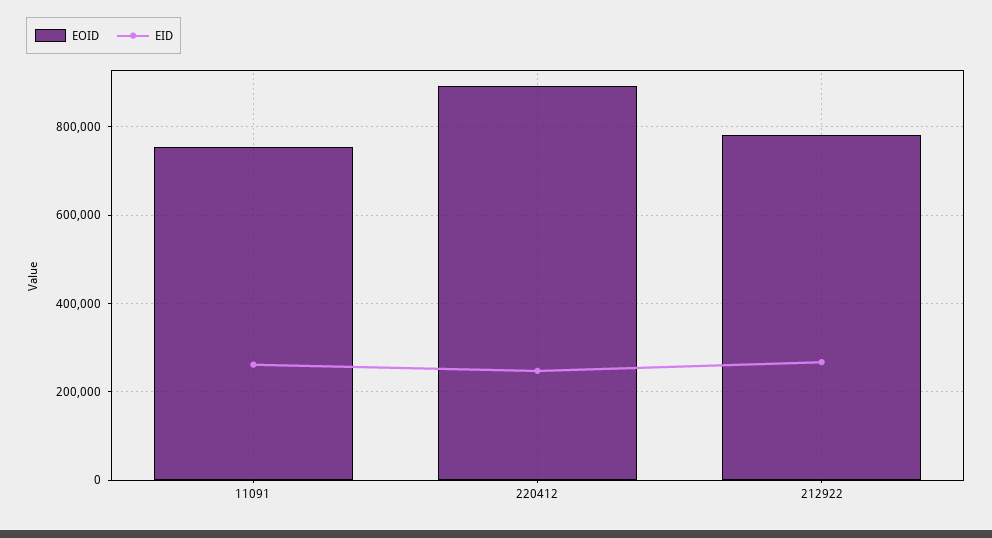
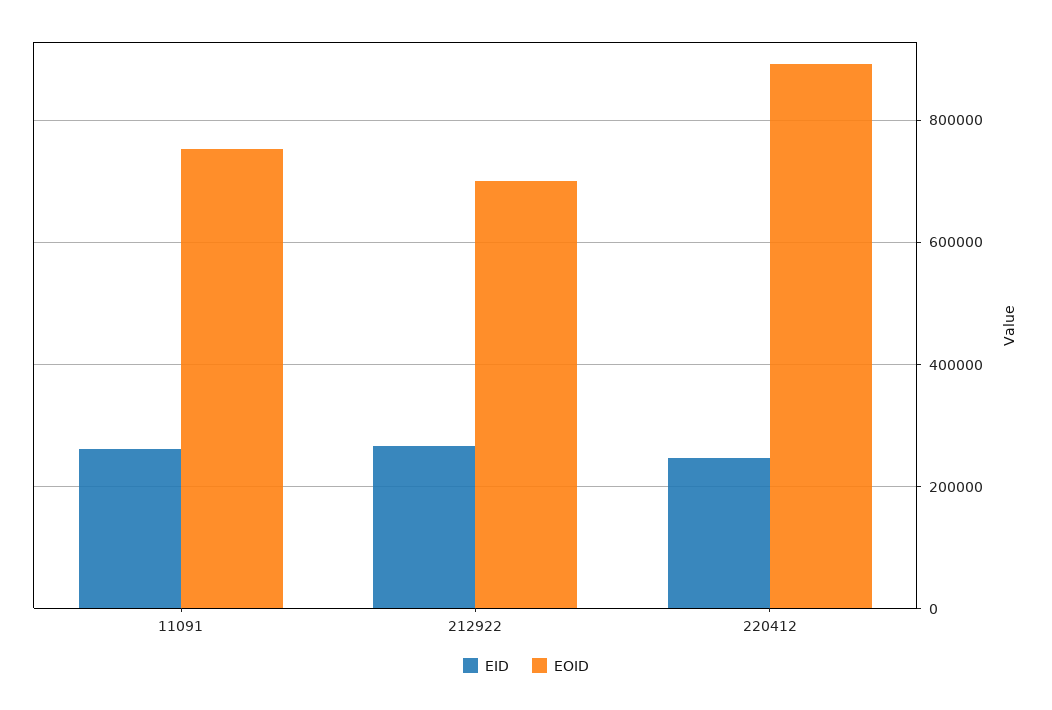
  {
    "EOID": {
      "11091": 760000,
      "220412": 900000,
-     "212922": 780000
+     "212922": 700000
    },
    "EID": {
      "11091": 260000,
      "220412": 240000,
      "212922": 260000
    }
  }

